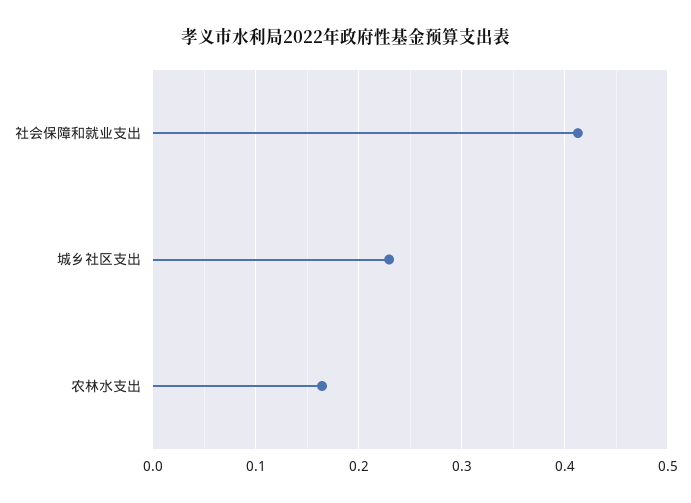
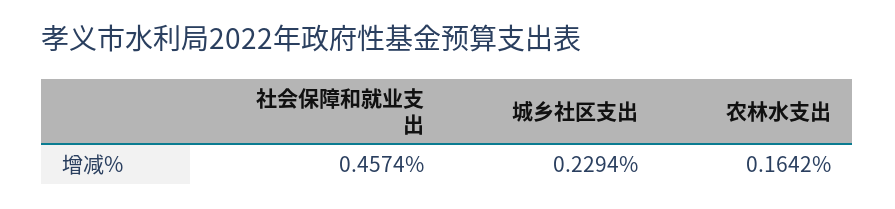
  {
-   "社会保障和就业支出": 0.41,
+   "社会保障和就业支出": 0.4574,
    "城乡社区支出": 0.2294,
    "农林水支出": 0.1642
  }

